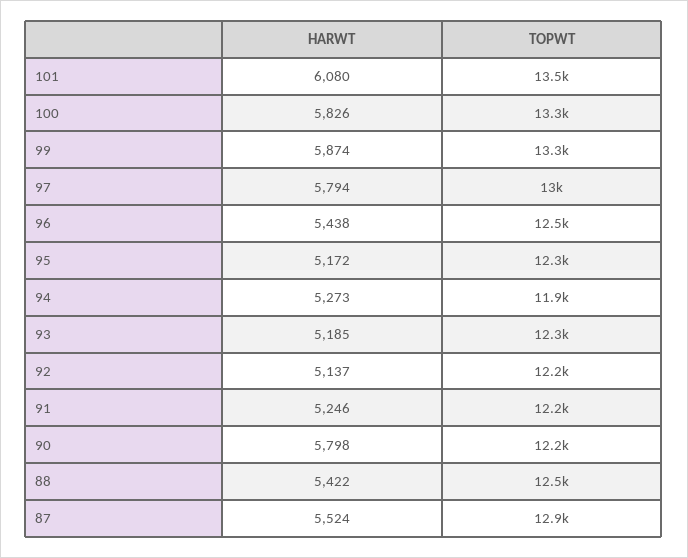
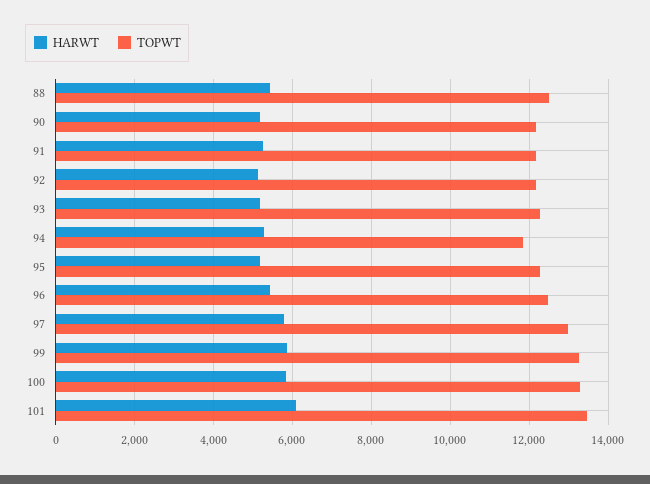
  {
    "HARWT": {
      "101": 6080,
      "100": 5826,
      "99": 5874,
      "97": 5794,
      "96": 5438,
      "95": 5172,
      "94": 5273,
      "93": 5185,
      "92": 5137,
      "91": 5246,
-     "90": 5798,
+     "90": 5200,
-     "88": 5422,
+     "88": 5422
-     "87": 5524
    },
    "TOPWT": {
      "101": 13500,
      "100": 13300,
      "99": 13300,
      "97": 13000,
      "96": 12500,
      "95": 12300,
      "94": 11900,
      "93": 12300,
      "92": 12200,
      "91": 12200,
      "90": 12200,
-     "88": 12500,
+     "88": 12500
-     "87": 12900
    }
  }

